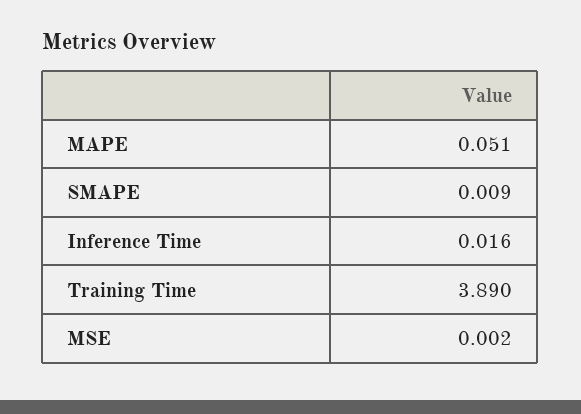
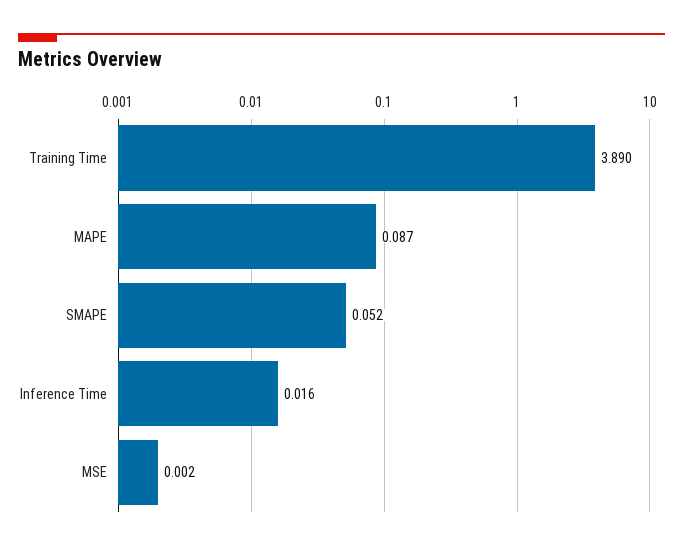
  {
-   "MAPE": 0.051,
+   "MAPE": 0.087,
-   "SMAPE": 0.009,
+   "SMAPE": 0.052,
    "Inference Time": 0.016,
    "Training Time": 3.89,
    "MSE": 0.002
  }

